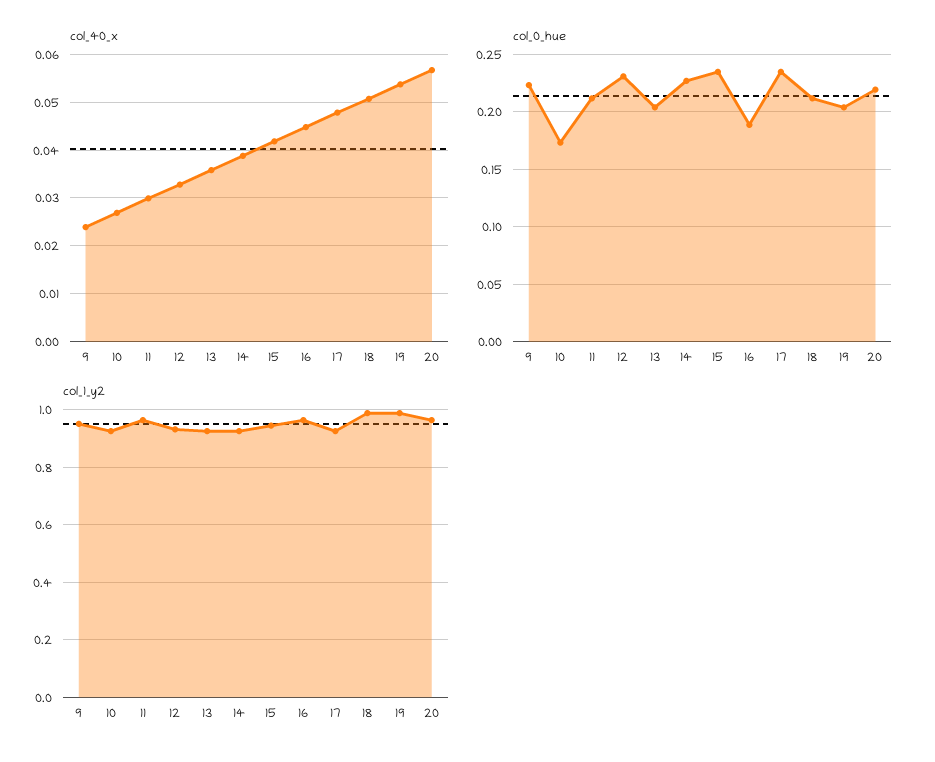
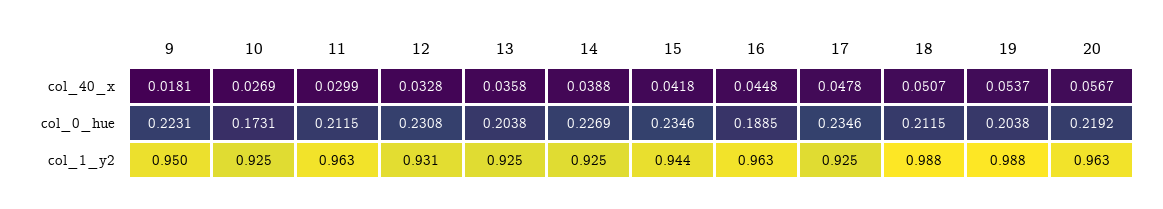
  {
    "col_40_x": {
-     "9": 0.024,
+     "9": 0.0181,
      "10": 0.0269,
      "11": 0.0299,
      "12": 0.0328,
      "13": 0.0358,
      "14": 0.0388,
      "15": 0.0418,
      "16": 0.0448,
      "17": 0.0478,
      "18": 0.0507,
      "19": 0.0537,
      "20": 0.0567
    },
    "col_0_hue": {
      "9": 0.2231,
      "10": 0.1731,
      "11": 0.2115,
      "12": 0.2308,
      "13": 0.2038,
      "14": 0.2269,
      "15": 0.2346,
      "16": 0.1885,
      "17": 0.2346,
      "18": 0.2115,
      "19": 0.2038,
      "20": 0.2192
    },
    "col_1_y2": {
      "9": 0.95,
      "10": 0.925,
      "11": 0.963,
      "12": 0.931,
      "13": 0.925,
      "14": 0.925,
      "15": 0.944,
      "16": 0.963,
      "17": 0.925,
      "18": 0.988,
      "19": 0.988,
      "20": 0.963
    }
  }

